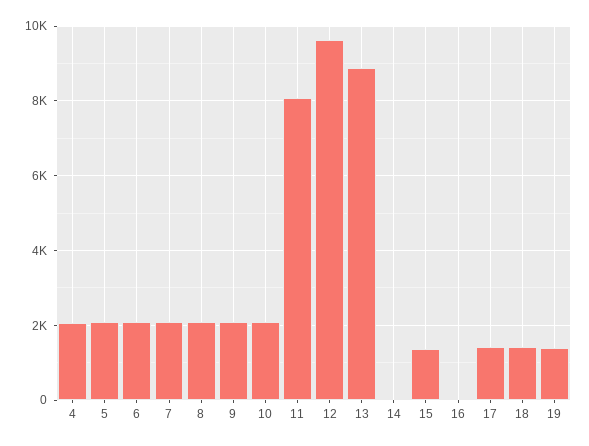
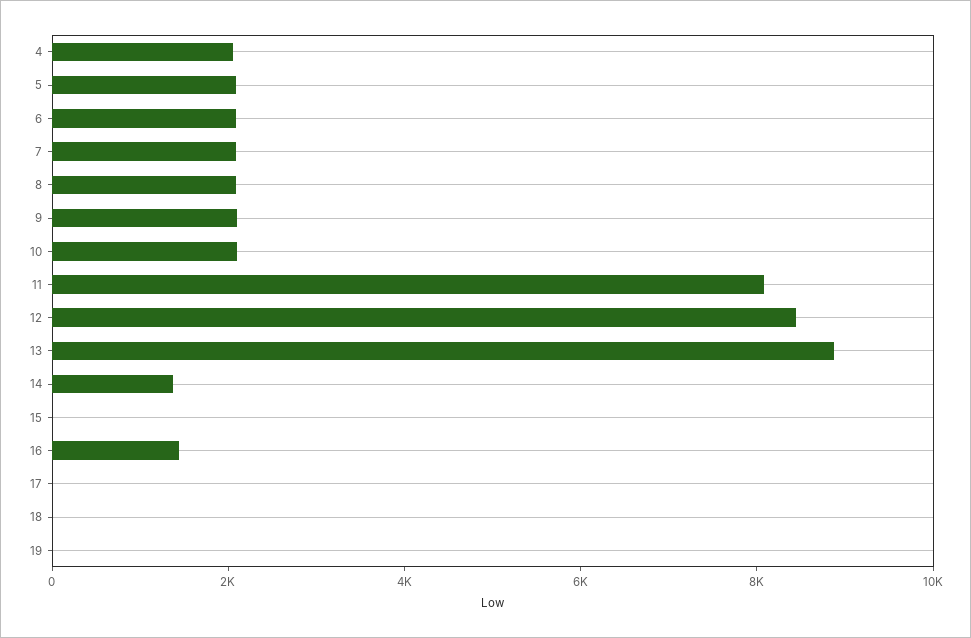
  {
    "4": 2000,
    "5": 2000,
    "6": 2000,
    "7": 2000,
    "8": 2000,
    "9": 2000,
    "10": 2000,
    "11": 8000,
-   "12": 9600,
+   "12": 8500,
    "13": 8800,
-   "14": 0,
+   "14": 1500,
-   "15": 1400,
+   "15": 0,
-   "16": 0,
+   "16": 1500,
-   "17": 1400,
+   "17": 0,
-   "18": 1400,
+   "18": 0,
-   "19": 1400
+   "19": 0
  }

